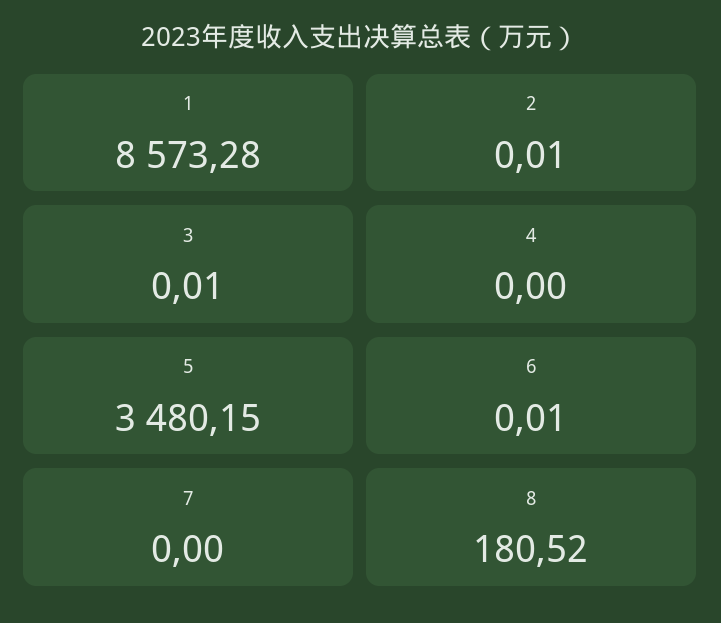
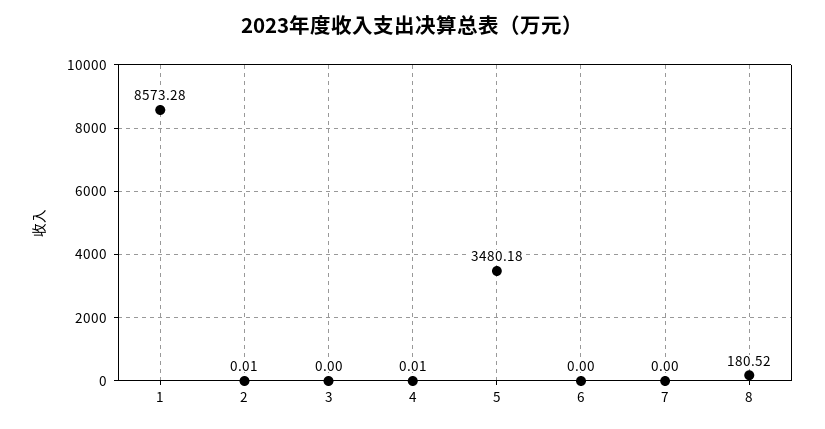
  {
    "1": 8573.28,
    "2": 0.01,
-   "3": 0.01,
+   "3": 0,
-   "4": 0,
+   "4": 0.01,
-   "5": 3480.15,
+   "5": 3480.18,
-   "6": 0.01,
+   "6": 0,
    "7": 0,
    "8": 180.52
  }

